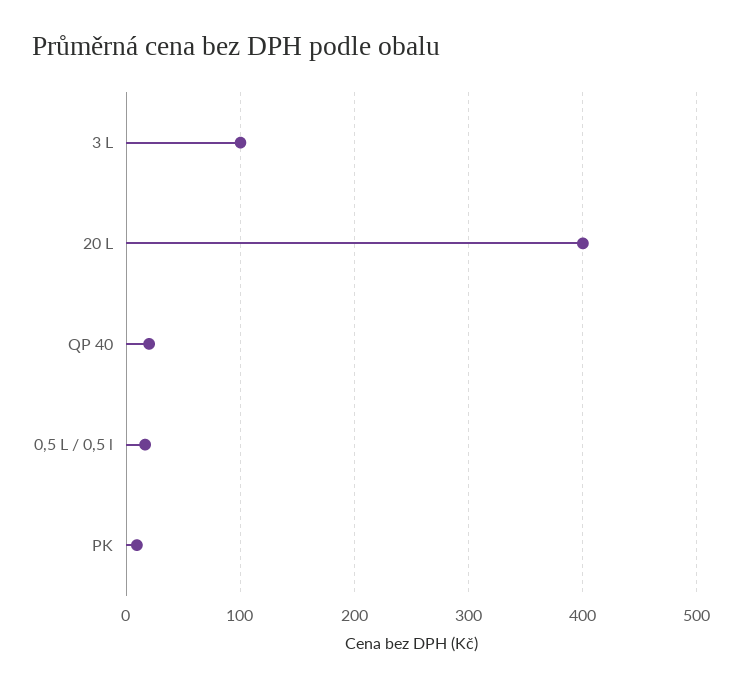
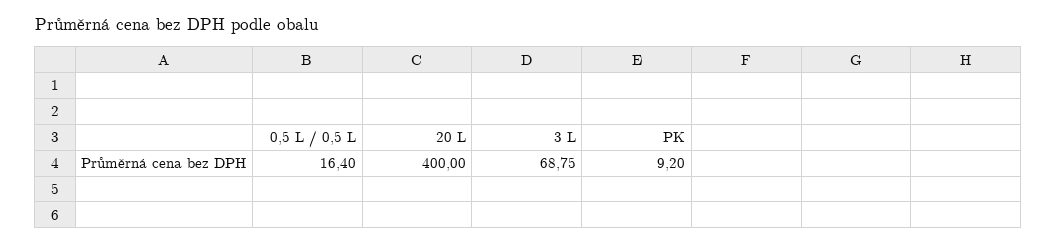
  {
-   "3 L": 100,
+   "3 L": 68.75,
    "20 L": 400,
-   "QP 40": 20,
    "0,5 L / 0,5 l": 16.4,
    "PK": 9.2
  }

